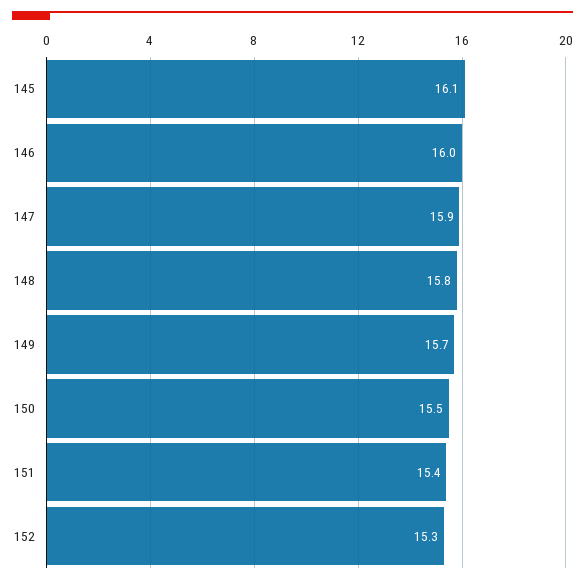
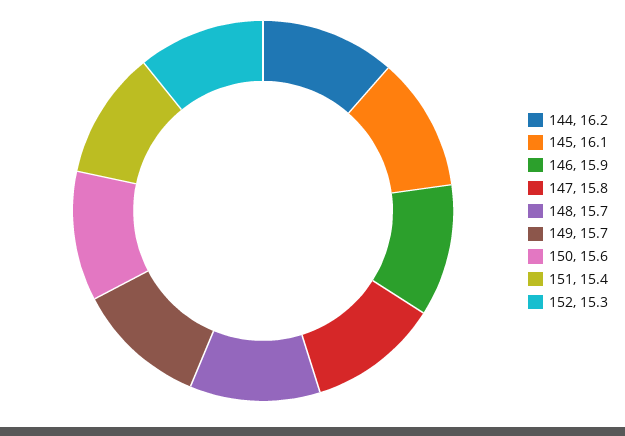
  {
    "145": 16.1,
-   "146": 16,
+   "146": 15.9,
-   "147": 15.9,
+   "147": 15.8,
-   "148": 15.8,
+   "148": 15.7,
    "149": 15.7,
-   "150": 15.5,
+   "150": 15.6,
    "151": 15.4,
-   "152": 15.3
+   "152": 15.3,
+   "144": 16.2
  }

